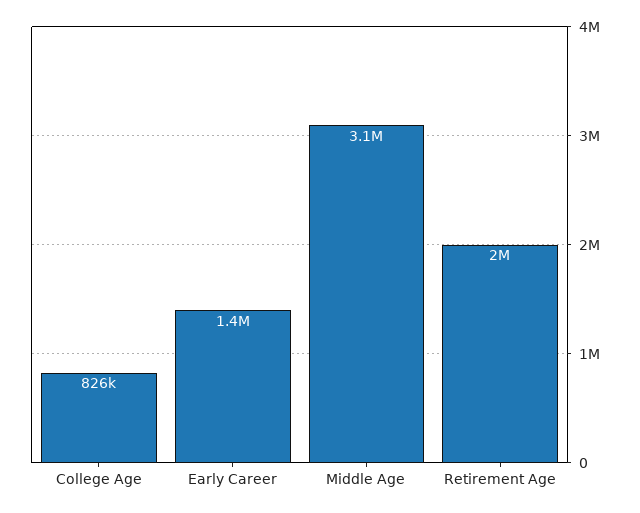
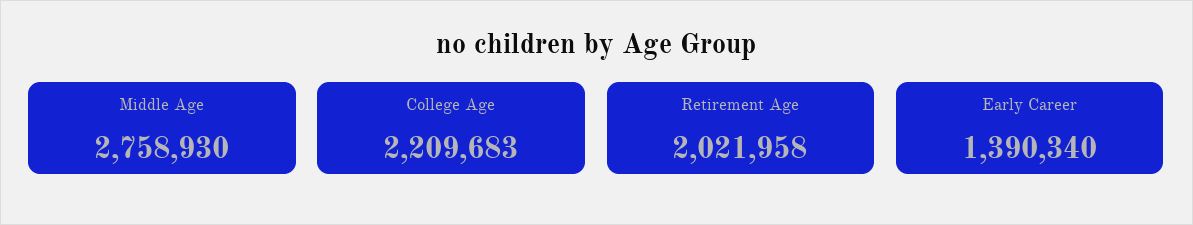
  {
-   "College Age": 826000,
+   "College Age": 2209683,
    "Early Career": 1390340,
-   "Middle Age": 3100000,
+   "Middle Age": 2758930,
    "Retirement Age": 2021958
  }

